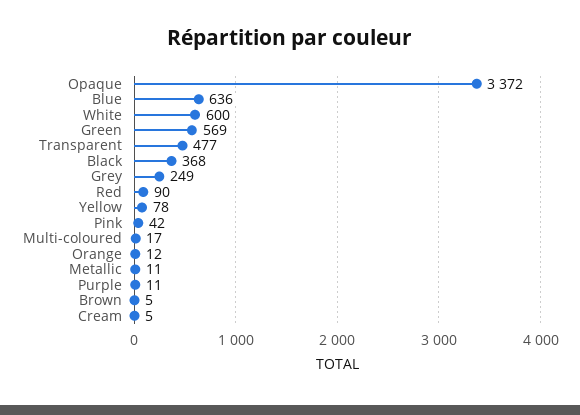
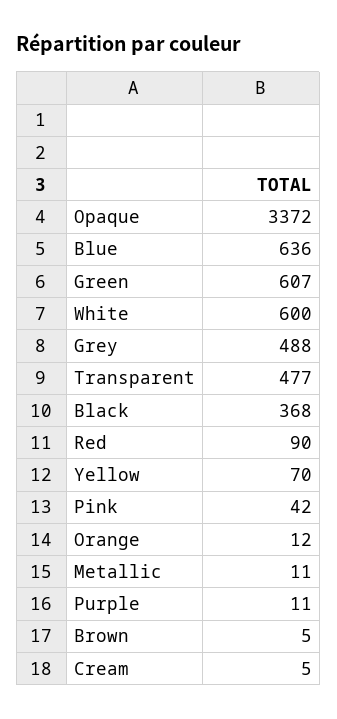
  {
    "Opaque": 3372,
    "Blue": 636,
    "White": 600,
-   "Green": 569,
+   "Green": 607,
    "Transparent": 477,
    "Black": 368,
-   "Grey": 249,
+   "Grey": 488,
    "Red": 90,
-   "Yellow": 78,
+   "Yellow": 70,
    "Pink": 42,
-   "Multi-coloured": 17,
    "Orange": 12,
    "Metallic": 11,
    "Purple": 11,
    "Brown": 5,
    "Cream": 5
  }

